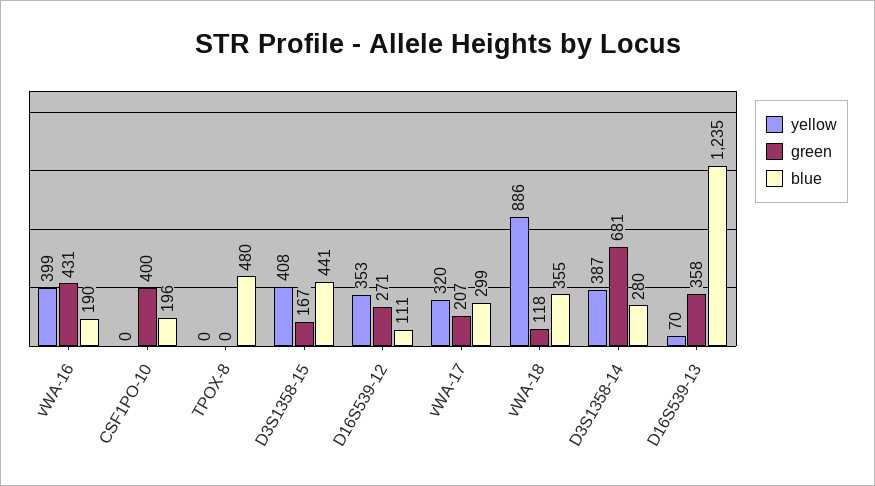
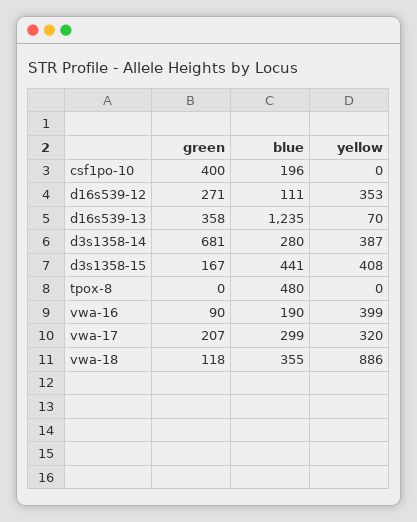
  {
    "yellow": {
      "vWA-16": 399,
      "CSF1PO-10": 0,
      "TPOX-8": 0,
      "D3S1358-15": 408,
      "D16S539-12": 353,
      "vWA-17": 320,
      "vWA-18": 886,
      "D3S1358-14": 387,
      "D16S539-13": 70
    },
    "green": {
-     "vWA-16": 431,
+     "vWA-16": 90,
      "CSF1PO-10": 400,
      "TPOX-8": 0,
      "D3S1358-15": 167,
      "D16S539-12": 271,
      "vWA-17": 207,
      "vWA-18": 118,
      "D3S1358-14": 681,
      "D16S539-13": 358
    },
    "blue": {
      "vWA-16": 190,
      "CSF1PO-10": 196,
      "TPOX-8": 480,
      "D3S1358-15": 441,
      "D16S539-12": 111,
      "vWA-17": 299,
      "vWA-18": 355,
      "D3S1358-14": 280,
      "D16S539-13": 1235
    }
  }

